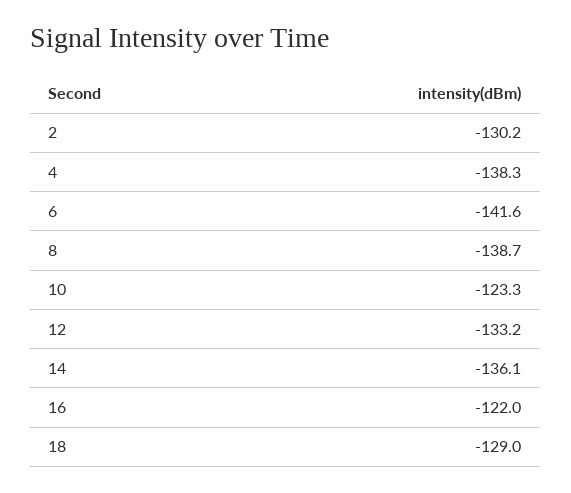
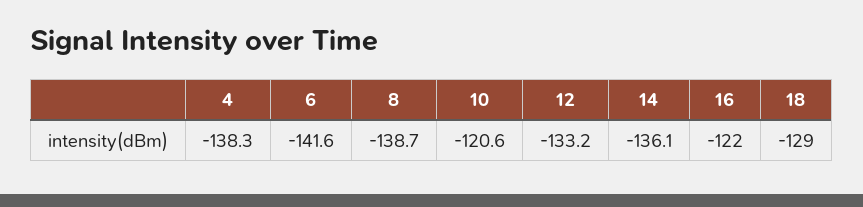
  {
-   "2": -130.2,
    "4": -138.3,
    "6": -141.6,
    "8": -138.7,
-   "10": -123.3,
+   "10": -120.6,
    "12": -133.2,
    "14": -136.1,
    "16": -122,
    "18": -129
  }

